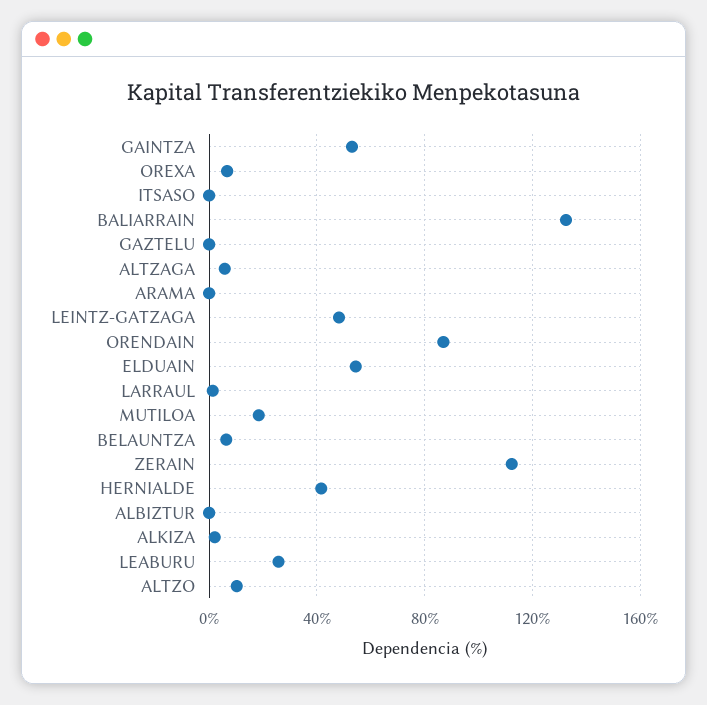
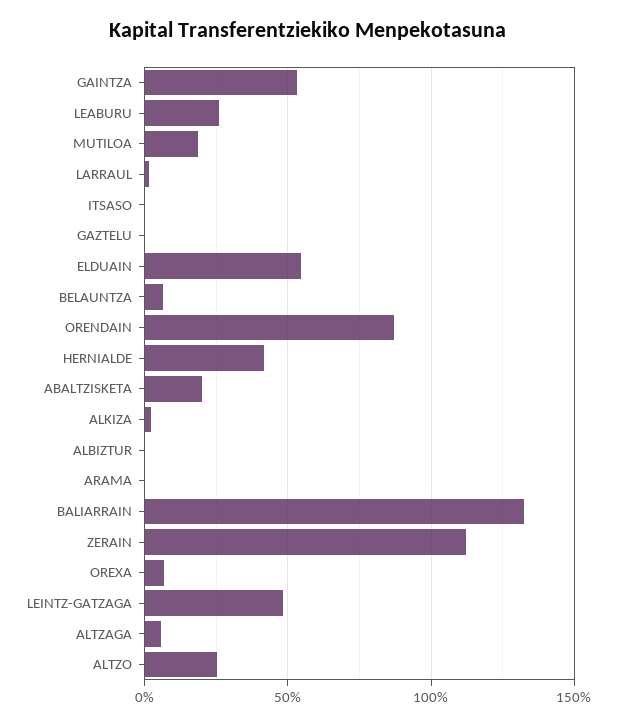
  {
    "GAINTZA": 55,
    "OREXA": 5,
    "ITSASO": 0,
    "BALIARRAIN": 135,
    "GAZTELU": 0,
    "ALTZAGA": 5,
    "ARAMA": 0,
    "LEINTZ-GATZAGA": 50,
    "ORENDAIN": 85,
    "ELDUAIN": 55,
    "LARRAUL": 0,
    "MUTILOA": 20,
    "BELAUNTZA": 5,
    "ZERAIN": 110,
    "HERNIALDE": 40,
    "ALBIZTUR": 0,
    "ALKIZA": 0,
    "LEABURU": 25,
-   "ALTZO": 10
+   "ALTZO": 25,
+   "ABALTZISKETA": 20
  }

